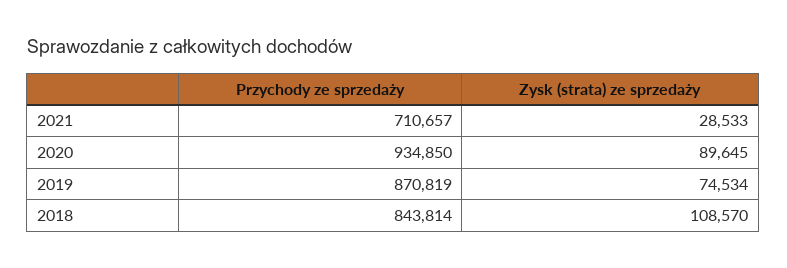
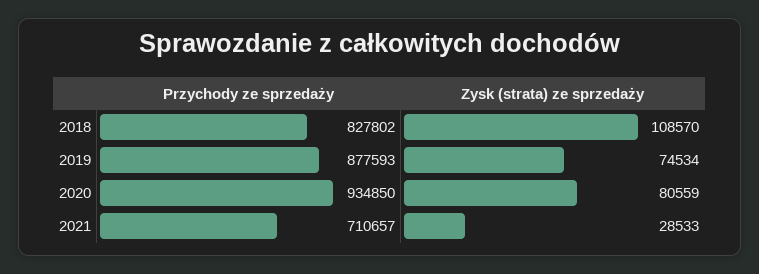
  {
    "Przychody ze sprzedaży": {
      "2021": 710657,
      "2020": 934850,
-     "2019": 870819,
+     "2019": 877593,
-     "2018": 843814
+     "2018": 827802
    },
    "Zysk (strata) ze sprzedaży": {
      "2021": 28533,
-     "2020": 89645,
+     "2020": 80559,
      "2019": 74534,
      "2018": 108570
    }
  }

